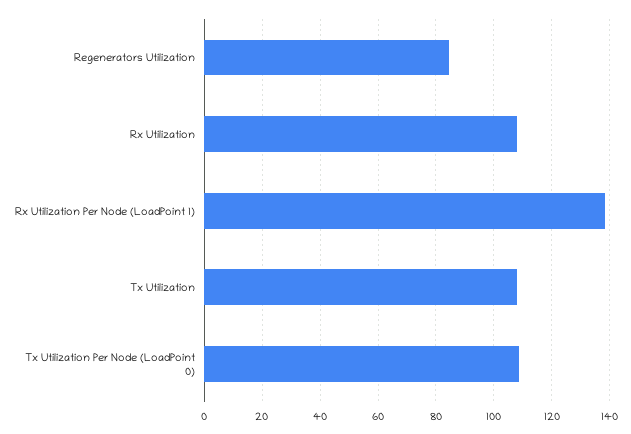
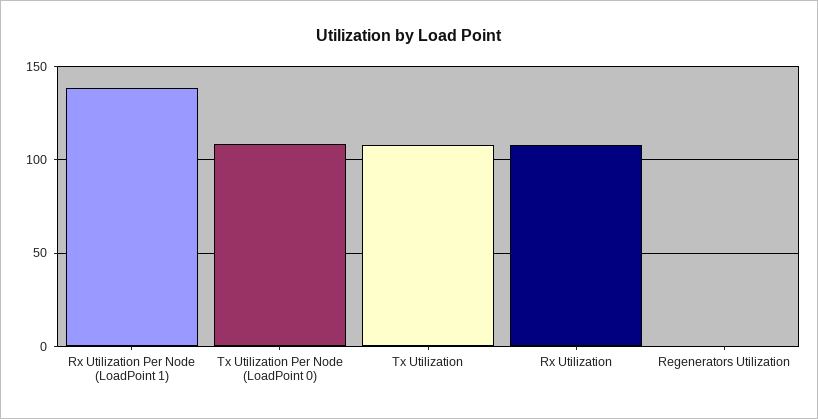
  {
-   "Regenerators Utilization": 85,
+   "Regenerators Utilization": 0,
    "Rx Utilization": 107.5,
    "Rx Utilization Per Node (LoadPoint 1)": 137.5,
    "Tx Utilization": 107.5,
    "Tx Utilization Per Node (LoadPoint 0)": 107.5
  }

